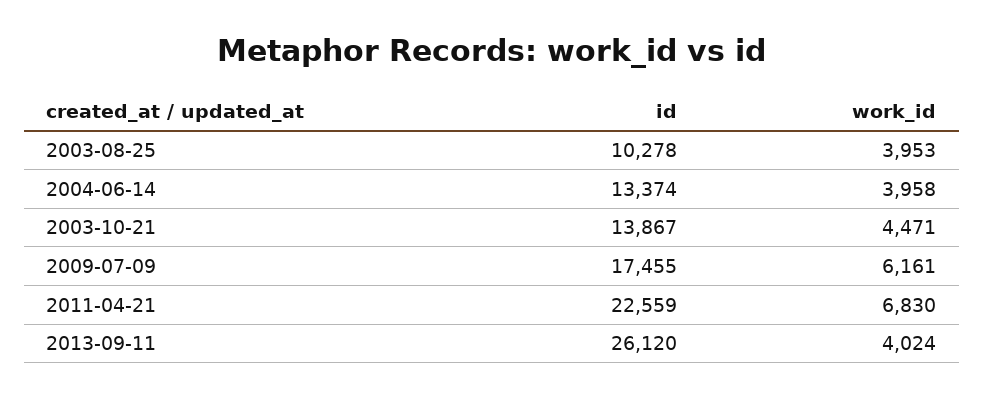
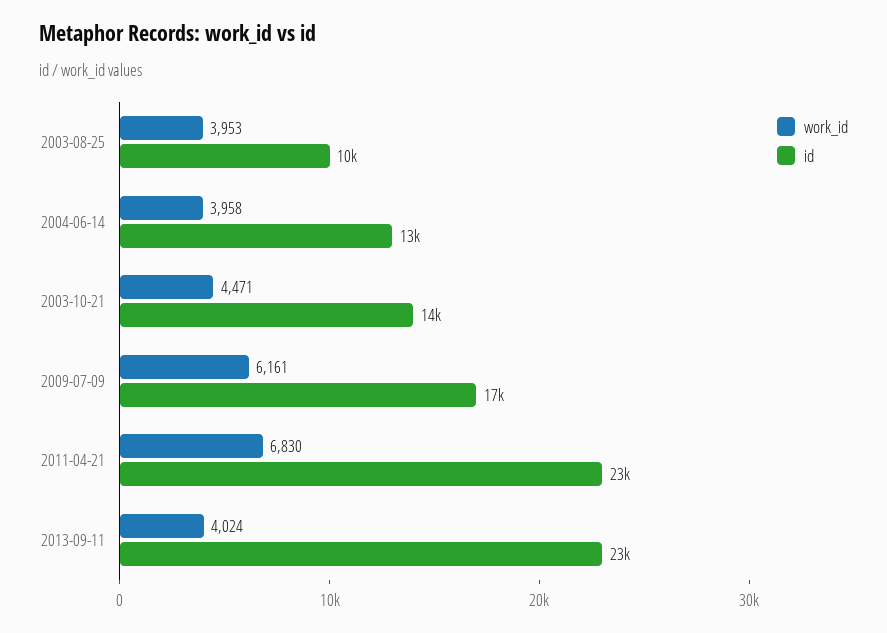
  {
    "id": {
      "2003-08-25": 10278,
      "2004-06-14": 13374,
      "2003-10-21": 13867,
      "2009-07-09": 17455,
      "2011-04-21": 22559,
-     "2013-09-11": 26120
+     "2013-09-11": 23000
    },
    "work_id": {
      "2003-08-25": 3953,
      "2004-06-14": 3958,
      "2003-10-21": 4471,
      "2009-07-09": 6161,
      "2011-04-21": 6830,
      "2013-09-11": 4024
    }
  }

